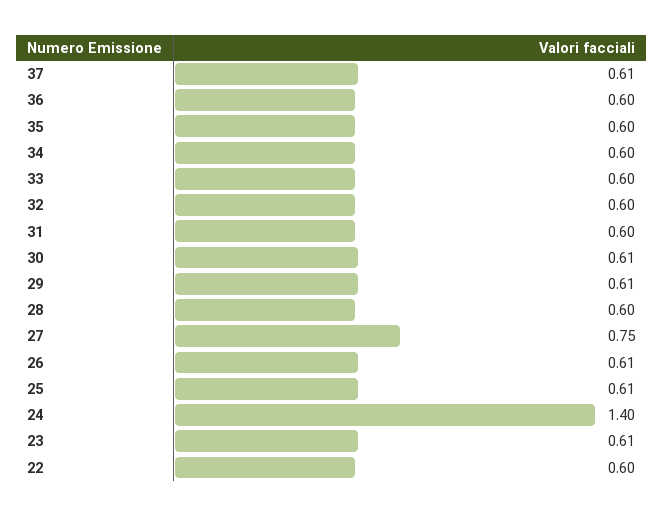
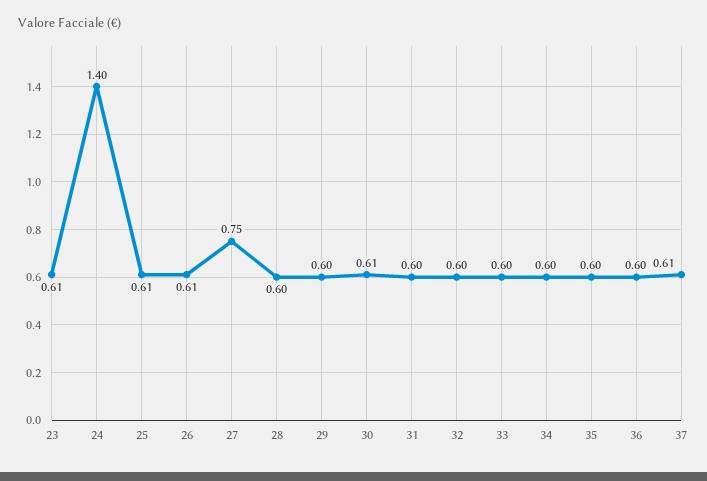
  {
    "37": 0.61,
    "36": 0.6,
    "35": 0.6,
    "34": 0.6,
    "33": 0.6,
    "32": 0.6,
    "31": 0.6,
    "30": 0.61,
-   "29": 0.61,
+   "29": 0.6,
    "28": 0.6,
    "27": 0.75,
    "26": 0.61,
    "25": 0.61,
    "24": 1.4,
-   "23": 0.61,
+   "23": 0.61
-   "22": 0.6
  }

